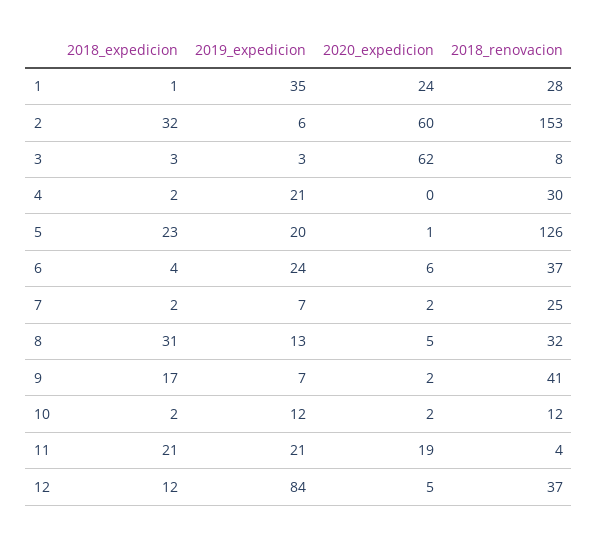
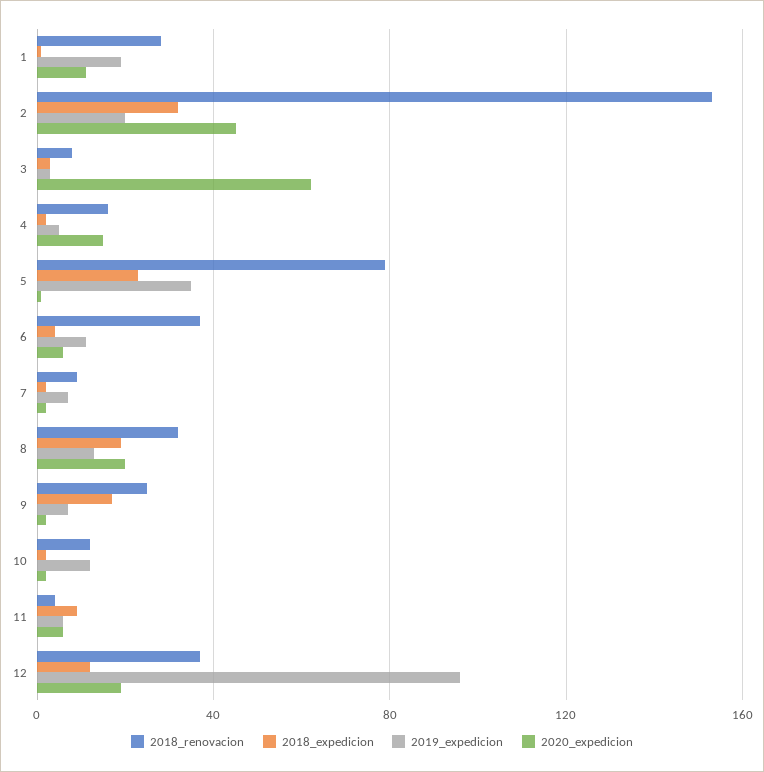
  {
    "2018_expedicion": {
      "1": 1,
      "2": 32,
      "3": 3,
      "4": 2,
      "5": 23,
      "6": 4,
      "7": 2,
-     "8": 31,
+     "8": 20,
      "9": 17,
      "10": 2,
-     "11": 21,
+     "11": 10,
      "12": 12
    },
    "2019_expedicion": {
-     "1": 35,
+     "1": 20,
-     "2": 6,
+     "2": 20,
      "3": 3,
-     "4": 21,
+     "4": 5,
-     "5": 20,
+     "5": 35,
-     "6": 24,
+     "6": 10,
      "7": 7,
      "8": 13,
      "9": 7,
      "10": 12,
-     "11": 21,
+     "11": 5,
-     "12": 84
+     "12": 95
    },
    "2020_expedicion": {
-     "1": 24,
+     "1": 10,
-     "2": 60,
+     "2": 45,
      "3": 62,
-     "4": 0,
+     "4": 15,
      "5": 1,
      "6": 6,
      "7": 2,
-     "8": 5,
+     "8": 20,
      "9": 2,
      "10": 2,
-     "11": 19,
+     "11": 5,
-     "12": 5
+     "12": 20
    },
    "2018_renovacion": {
      "1": 28,
      "2": 153,
      "3": 8,
-     "4": 30,
+     "4": 15,
-     "5": 126,
+     "5": 80,
      "6": 37,
-     "7": 25,
+     "7": 10,
      "8": 32,
-     "9": 41,
+     "9": 25,
      "10": 12,
      "11": 4,
      "12": 37
    }
  }

